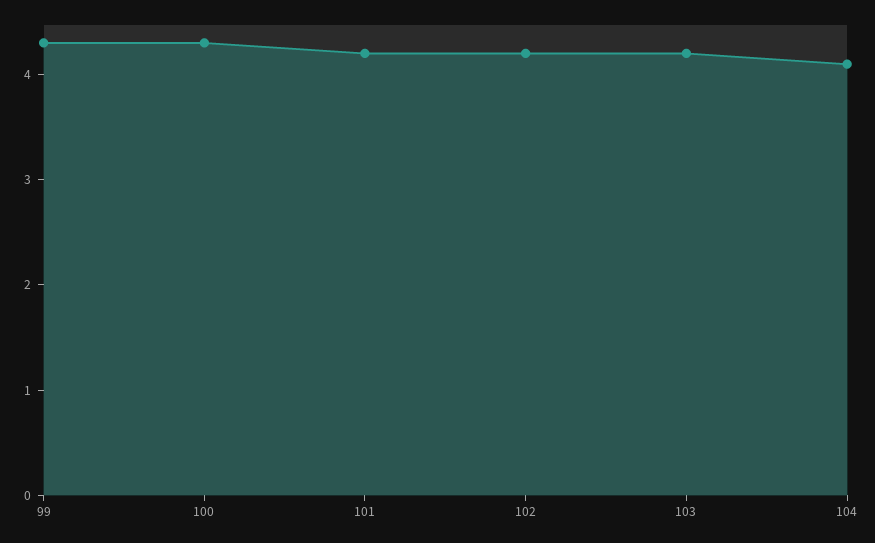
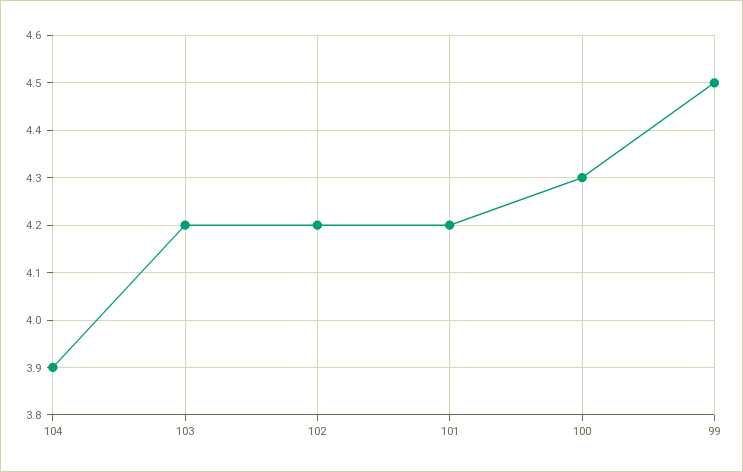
  {
-   "99": 4.3,
+   "99": 4.5,
    "100": 4.3,
    "101": 4.2,
    "102": 4.2,
    "103": 4.2,
-   "104": 4.1
+   "104": 3.9
  }

